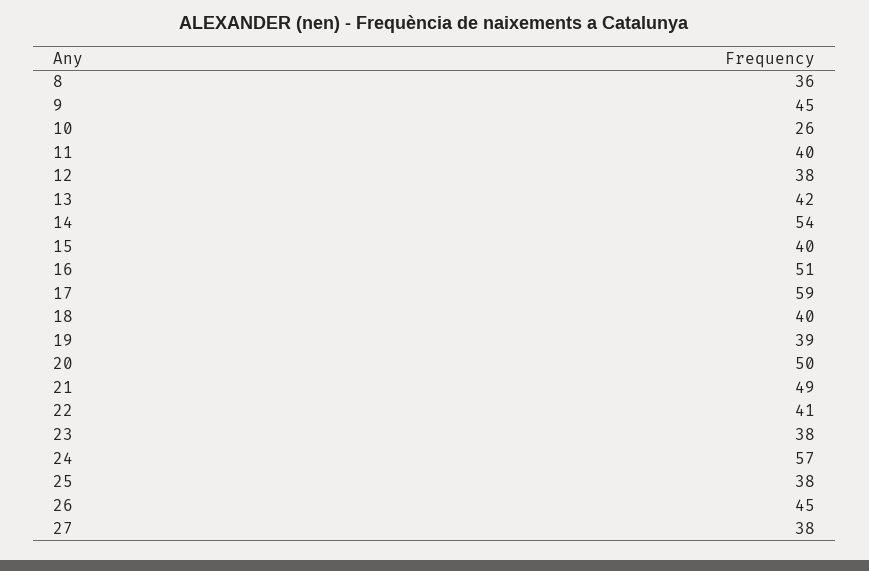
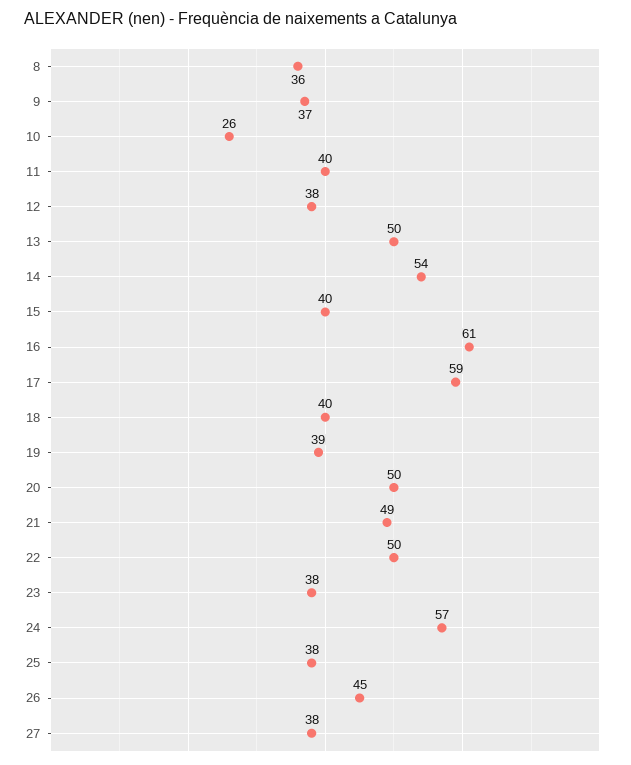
  {
    "8": 36,
-   "9": 45,
+   "9": 37,
    "10": 26,
    "11": 40,
    "12": 38,
-   "13": 42,
+   "13": 50,
    "14": 54,
    "15": 40,
-   "16": 51,
+   "16": 61,
    "17": 59,
    "18": 40,
    "19": 39,
    "20": 50,
    "21": 49,
-   "22": 41,
+   "22": 50,
    "23": 38,
    "24": 57,
    "25": 38,
    "26": 45,
    "27": 38
  }

